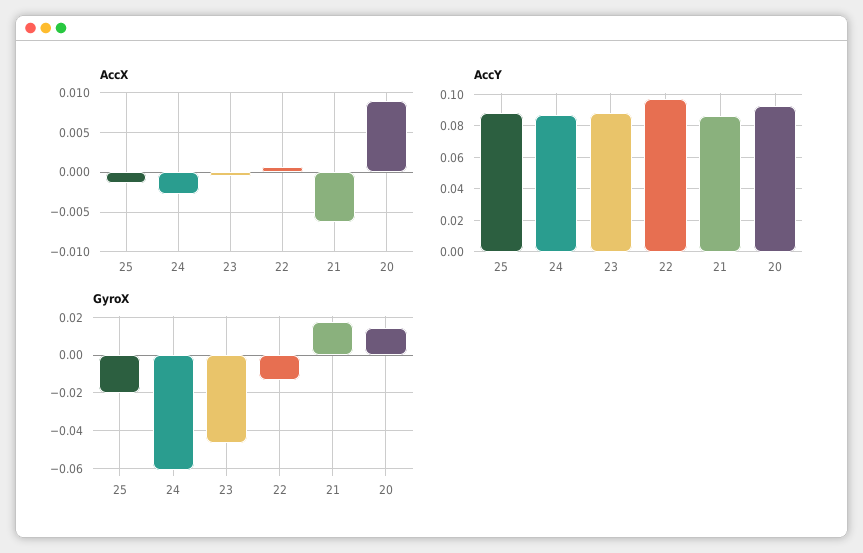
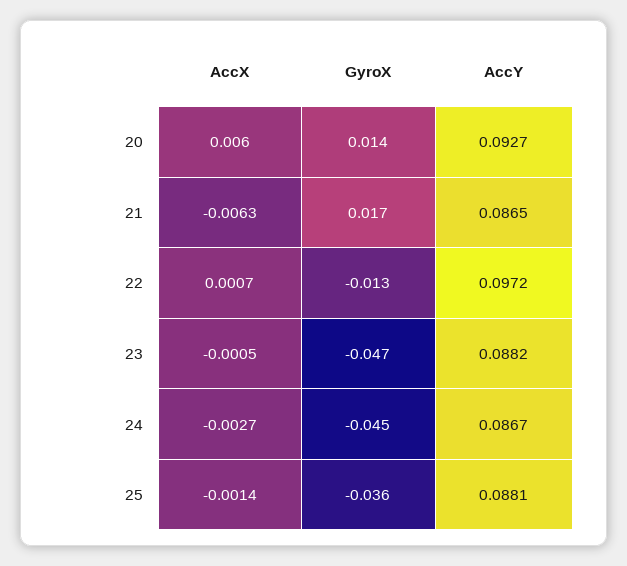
  {
    "AccX": {
      "25": -0.0014,
      "24": -0.0027,
      "23": -0.0005,
      "22": 0.0007,
      "21": -0.0063,
-     "20": 0.009
+     "20": 0.006
    },
    "AccY": {
      "25": 0.0881,
      "24": 0.0867,
      "23": 0.0882,
      "22": 0.0972,
      "21": 0.0865,
      "20": 0.0927
    },
    "GyroX": {
-     "25": -0.02,
+     "25": -0.036,
-     "24": -0.06,
+     "24": -0.045,
      "23": -0.047,
      "22": -0.013,
      "21": 0.017,
      "20": 0.014
    }
  }

